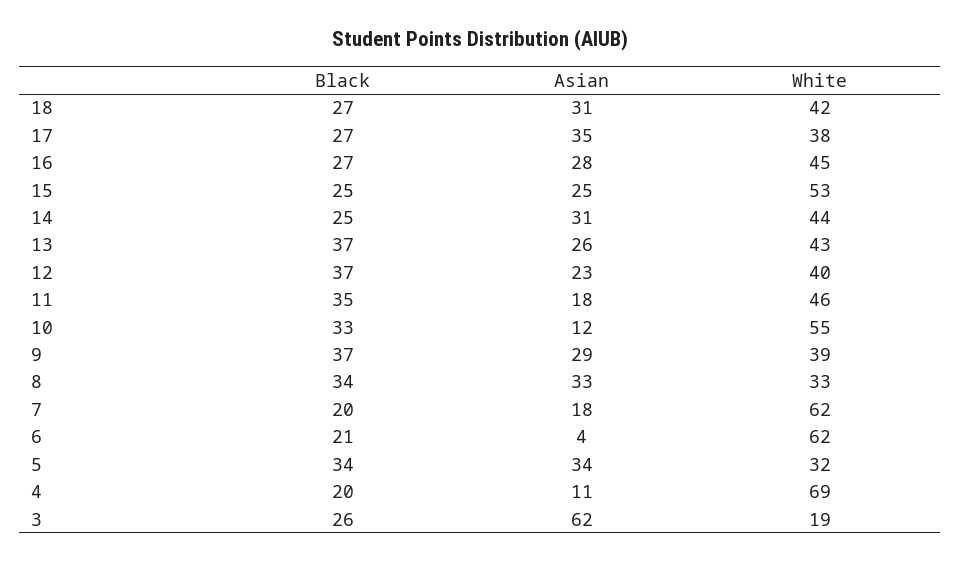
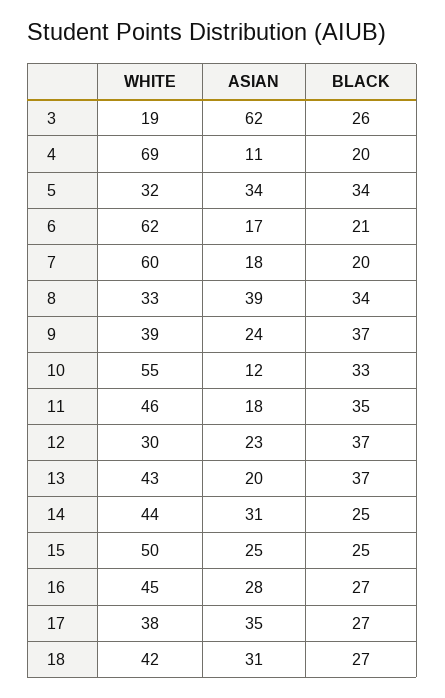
  {
    "Black": {
      "18": 27,
      "17": 27,
      "16": 27,
      "15": 25,
      "14": 25,
      "13": 37,
      "12": 37,
      "11": 35,
      "10": 33,
      "9": 37,
      "8": 34,
      "7": 20,
      "6": 21,
      "5": 34,
      "4": 20,
      "3": 26
    },
    "Asian": {
      "18": 31,
      "17": 35,
      "16": 28,
      "15": 25,
      "14": 31,
-     "13": 26,
+     "13": 20,
      "12": 23,
      "11": 18,
      "10": 12,
-     "9": 29,
+     "9": 24,
-     "8": 33,
+     "8": 39,
      "7": 18,
-     "6": 4,
+     "6": 17,
      "5": 34,
      "4": 11,
      "3": 62
    },
    "White": {
      "18": 42,
      "17": 38,
      "16": 45,
-     "15": 53,
+     "15": 50,
      "14": 44,
      "13": 43,
-     "12": 40,
+     "12": 30,
      "11": 46,
      "10": 55,
      "9": 39,
      "8": 33,
-     "7": 62,
+     "7": 60,
      "6": 62,
      "5": 32,
      "4": 69,
      "3": 19
    }
  }

